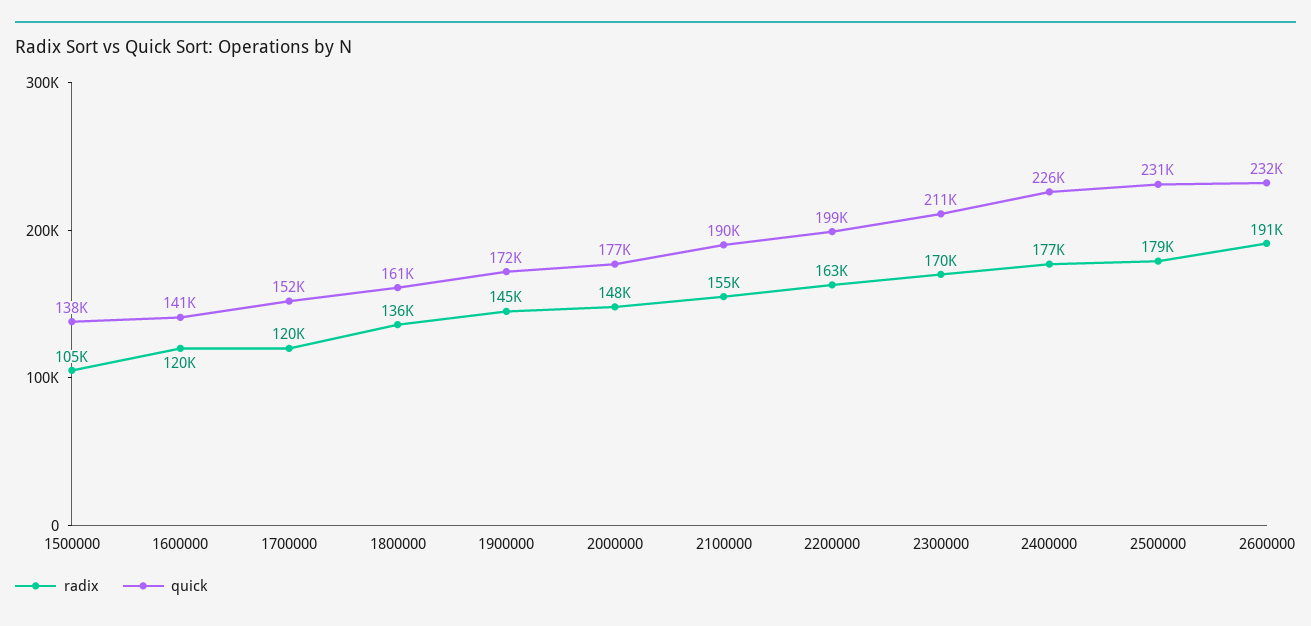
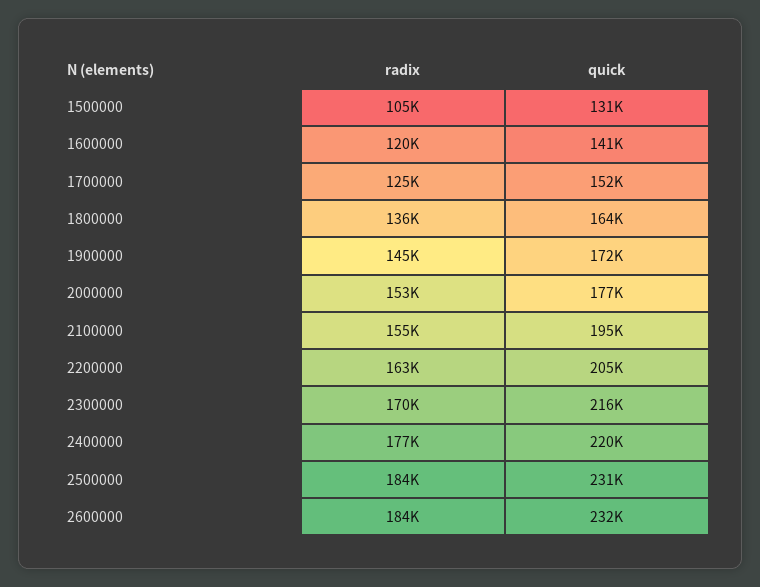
  {
    "radix": {
      "1500000": 105000,
      "1600000": 120000,
-     "1700000": 120000,
+     "1700000": 125000,
      "1800000": 136000,
      "1900000": 145000,
-     "2000000": 148000,
+     "2000000": 153000,
      "2100000": 155000,
      "2200000": 163000,
      "2300000": 170000,
      "2400000": 177000,
-     "2500000": 179000,
+     "2500000": 184000,
-     "2600000": 191000
+     "2600000": 184000
    },
    "quick": {
-     "1500000": 138000,
+     "1500000": 131000,
      "1600000": 141000,
      "1700000": 152000,
-     "1800000": 161000,
+     "1800000": 164000,
      "1900000": 172000,
      "2000000": 177000,
-     "2100000": 190000,
+     "2100000": 195000,
-     "2200000": 199000,
+     "2200000": 205000,
-     "2300000": 211000,
+     "2300000": 216000,
-     "2400000": 226000,
+     "2400000": 220000,
      "2500000": 231000,
      "2600000": 232000
    }
  }

